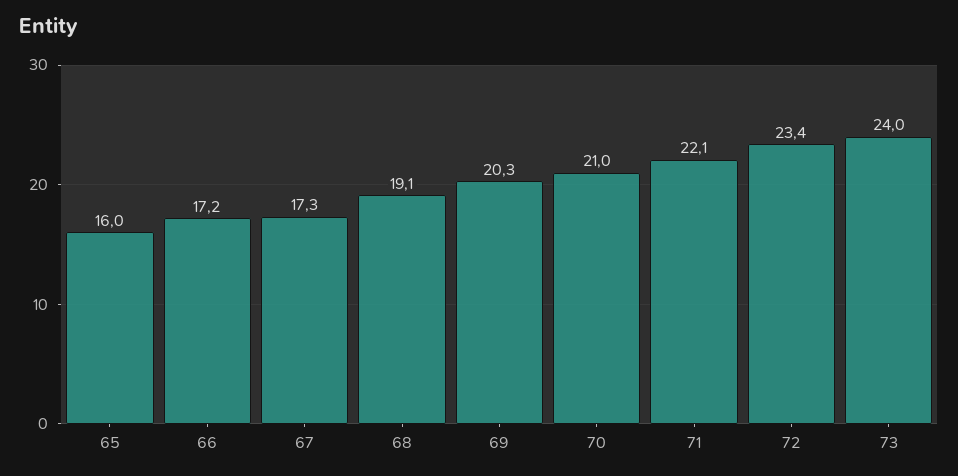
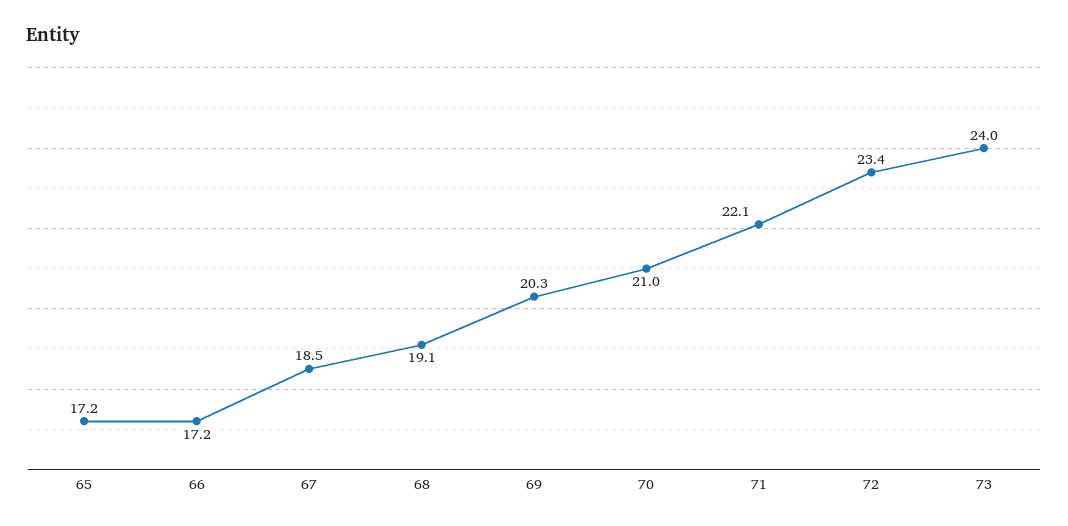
  {
-   "65": 16,
+   "65": 17.2,
    "66": 17.2,
-   "67": 17.3,
+   "67": 18.5,
    "68": 19.1,
    "69": 20.3,
    "70": 21,
    "71": 22.1,
    "72": 23.4,
    "73": 24
  }

